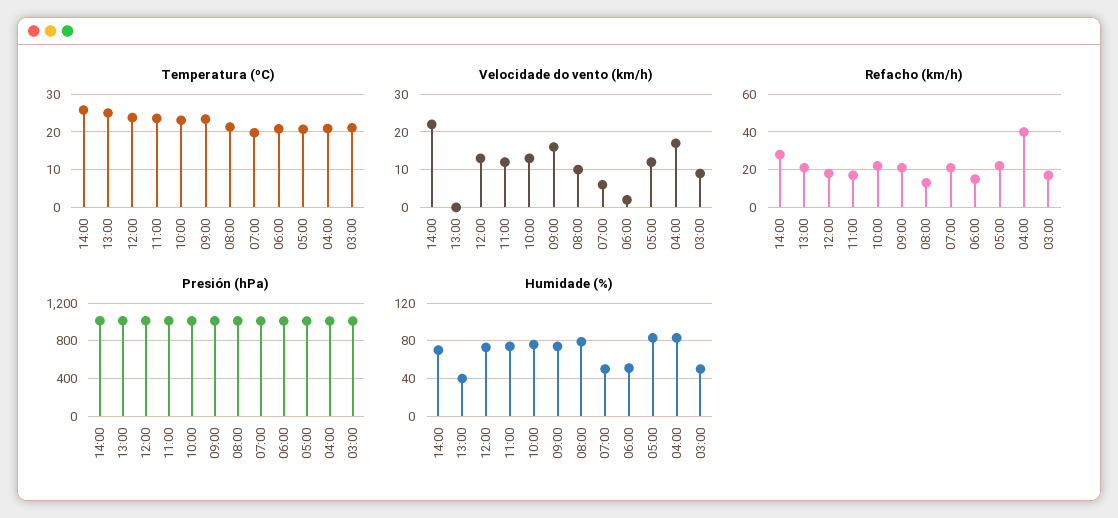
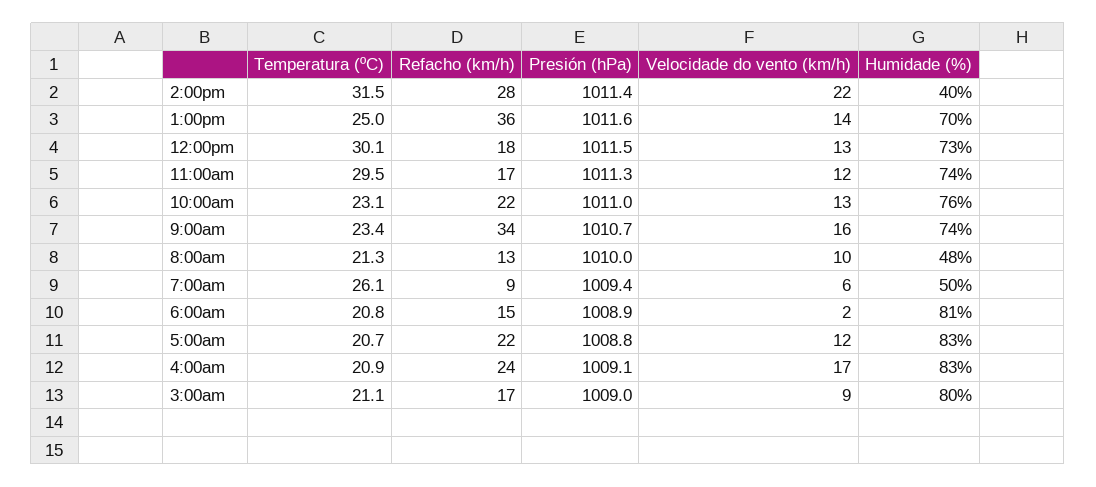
  {
    "Temperatura (ºC)": {
-     "14:00": 26,
+     "14:00": 31.5,
      "13:00": 25,
-     "12:00": 24,
+     "12:00": 30.1,
-     "11:00": 24,
+     "11:00": 29.5,
      "10:00": 23.1,
      "09:00": 23.4,
      "08:00": 21.3,
-     "07:00": 20,
+     "07:00": 26.1,
      "06:00": 20.8,
      "05:00": 20.7,
      "04:00": 20.9,
      "03:00": 21.1
    },
    "Velocidade do vento (km/h)": {
      "14:00": 22,
-     "13:00": 0,
+     "13:00": 14,
      "12:00": 13,
      "11:00": 12,
      "10:00": 13,
      "09:00": 16,
      "08:00": 10,
      "07:00": 6,
      "06:00": 2,
      "05:00": 12,
      "04:00": 17,
      "03:00": 9
    },
    "Refacho (km/h)": {
      "14:00": 28,
-     "13:00": 20,
+     "13:00": 36,
      "12:00": 18,
      "11:00": 17,
      "10:00": 22,
-     "09:00": 20,
+     "09:00": 34,
      "08:00": 13,
-     "07:00": 20,
+     "07:00": 9,
      "06:00": 15,
      "05:00": 22,
-     "04:00": 40,
+     "04:00": 24,
      "03:00": 17
    },
    "Presión (hPa)": {
      "14:00": 1011.4,
      "13:00": 1011.6,
      "12:00": 1011.5,
      "11:00": 1011.3,
      "10:00": 1011,
      "09:00": 1010.7,
      "08:00": 1010,
      "07:00": 1009.4,
      "06:00": 1008.9,
      "05:00": 1008.8,
      "04:00": 1009.1,
      "03:00": 1009
    },
    "Humidade (%)": {
-     "14:00": 70,
+     "14:00": 40,
-     "13:00": 40,
+     "13:00": 70,
      "12:00": 73,
      "11:00": 74,
      "10:00": 76,
      "09:00": 74,
-     "08:00": 80,
+     "08:00": 48,
      "07:00": 50,
-     "06:00": 50,
+     "06:00": 81,
      "05:00": 83,
      "04:00": 83,
-     "03:00": 50
+     "03:00": 80
    }
  }

